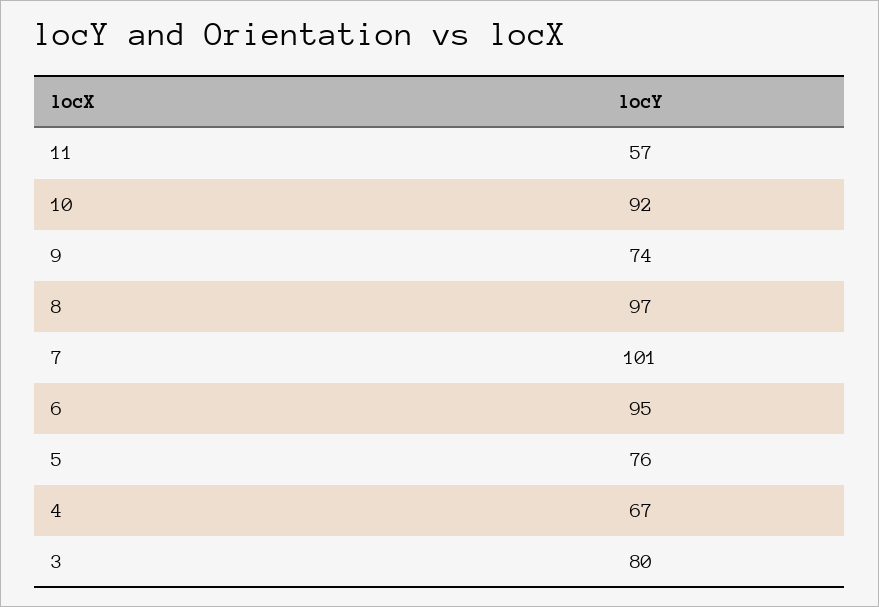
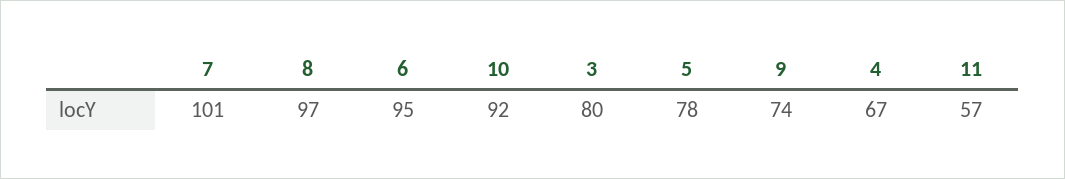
  {
    "11": 57,
    "10": 92,
    "9": 74,
    "8": 97,
    "7": 101,
    "6": 95,
-   "5": 76,
+   "5": 78,
    "4": 67,
    "3": 80
  }

